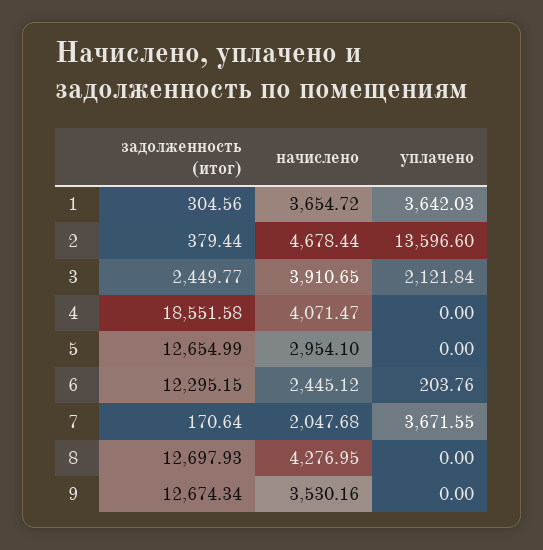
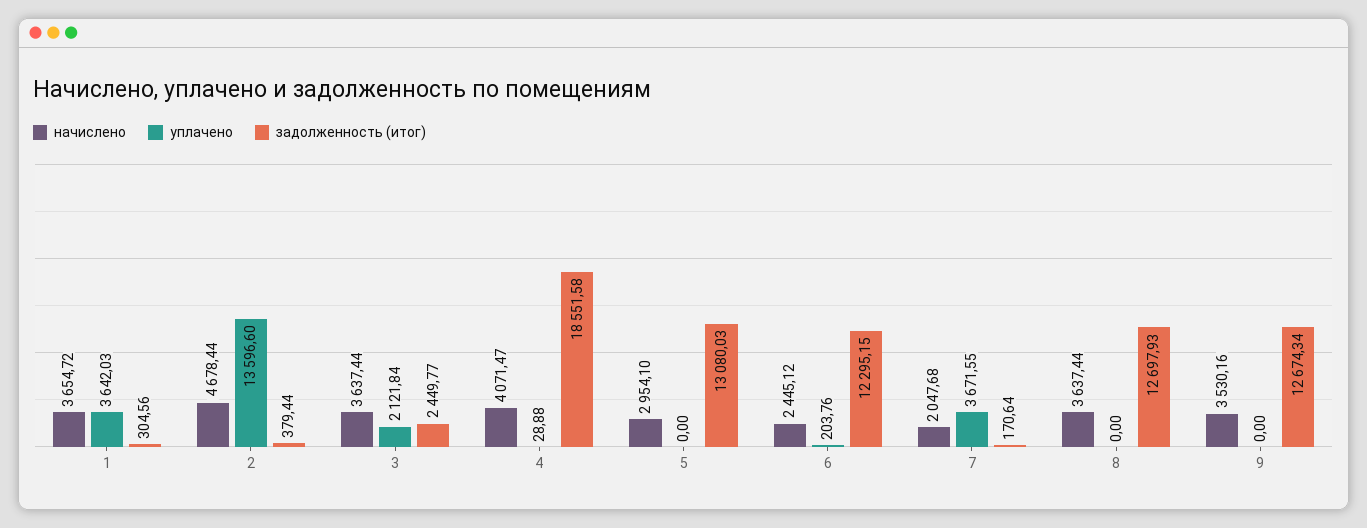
  {
    "задолженность (итог)": {
      "1": 304.56,
      "2": 379.44,
      "3": 2449.77,
      "4": 18551.58,
-     "5": 12654.99,
+     "5": 13080.03,
      "6": 12295.15,
      "7": 170.64,
      "8": 12697.93,
      "9": 12674.34
    },
    "начислено": {
      "1": 3654.72,
      "2": 4678.44,
-     "3": 3910.65,
+     "3": 3637.44,
      "4": 4071.47,
      "5": 2954.1,
      "6": 2445.12,
      "7": 2047.68,
-     "8": 4276.95,
+     "8": 3637.44,
      "9": 3530.16
    },
    "уплачено": {
      "1": 3642.03,
      "2": 13596.6,
      "3": 2121.84,
-     "4": 0,
+     "4": 28.88,
      "5": 0,
      "6": 203.76,
      "7": 3671.55,
      "8": 0,
      "9": 0
    }
  }

